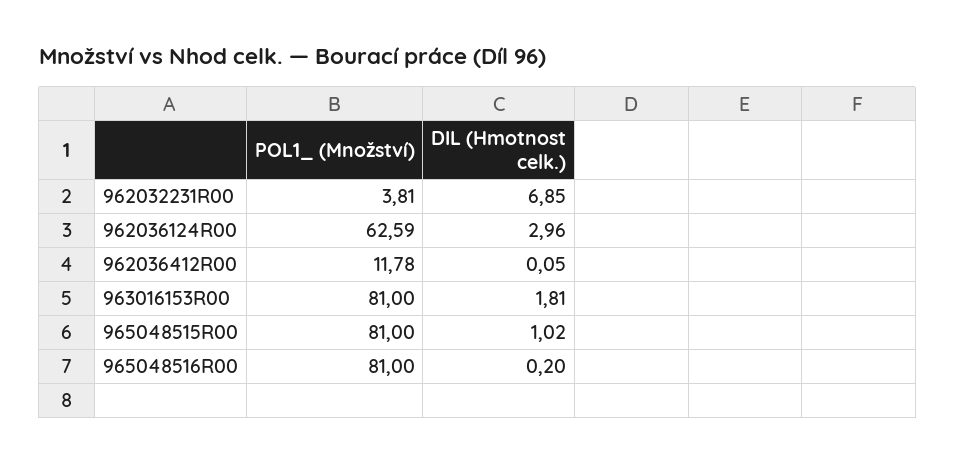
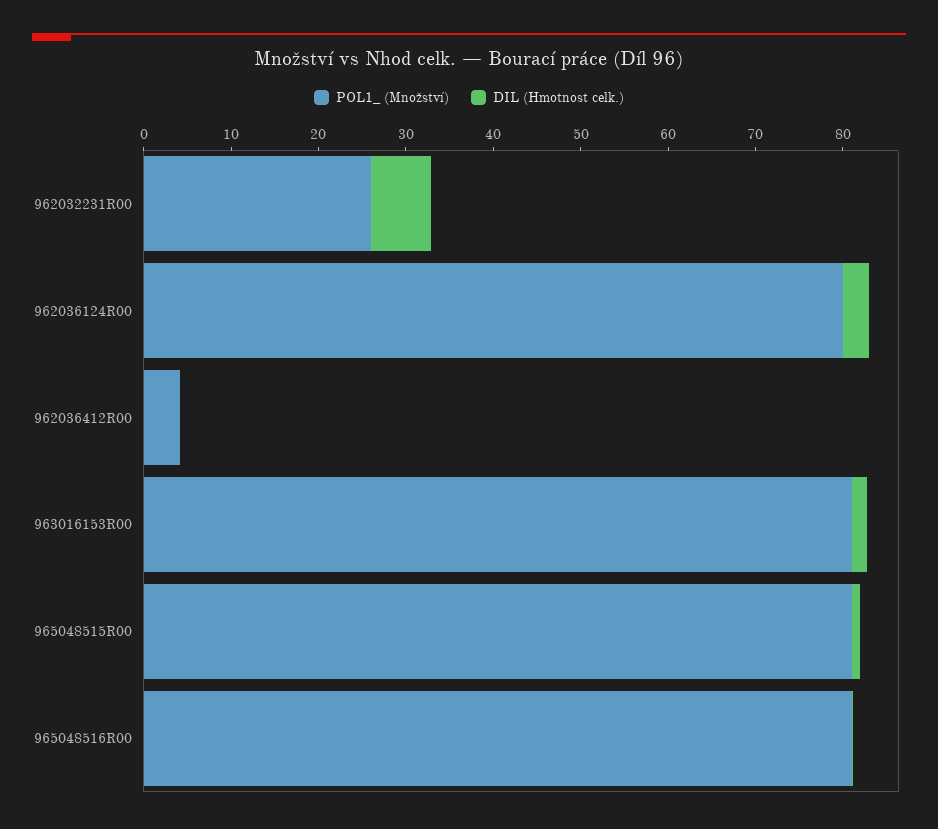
  {
    "POL1_ (Množství)": {
-     "962032231R00": 3.81,
+     "962032231R00": 26,
-     "962036124R00": 62.59,
+     "962036124R00": 80,
-     "962036412R00": 11.78,
+     "962036412R00": 4,
      "963016153R00": 81,
      "965048515R00": 81,
      "965048516R00": 81
    },
    "DIL (Hmotnost celk.)": {
      "962032231R00": 6.85,
      "962036124R00": 2.96,
      "962036412R00": 0.05,
      "963016153R00": 1.81,
      "965048515R00": 1.02,
      "965048516R00": 0.2
    }
  }

